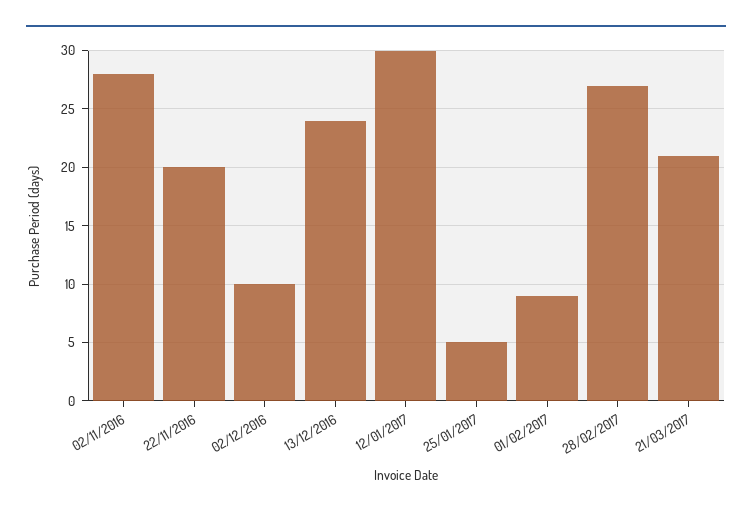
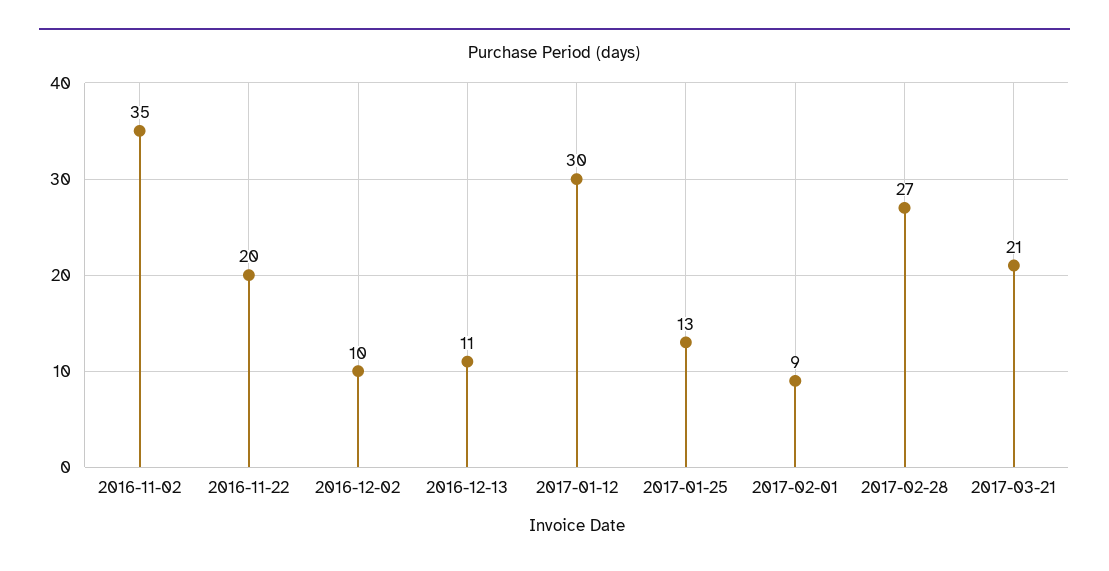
  {
-   "02/11/2016": 28,
+   "02/11/2016": 35,
    "22/11/2016": 20,
    "02/12/2016": 10,
-   "13/12/2016": 24,
+   "13/12/2016": 11,
    "12/01/2017": 30,
-   "25/01/2017": 5,
+   "25/01/2017": 13,
    "01/02/2017": 9,
    "28/02/2017": 27,
    "21/03/2017": 21
  }

